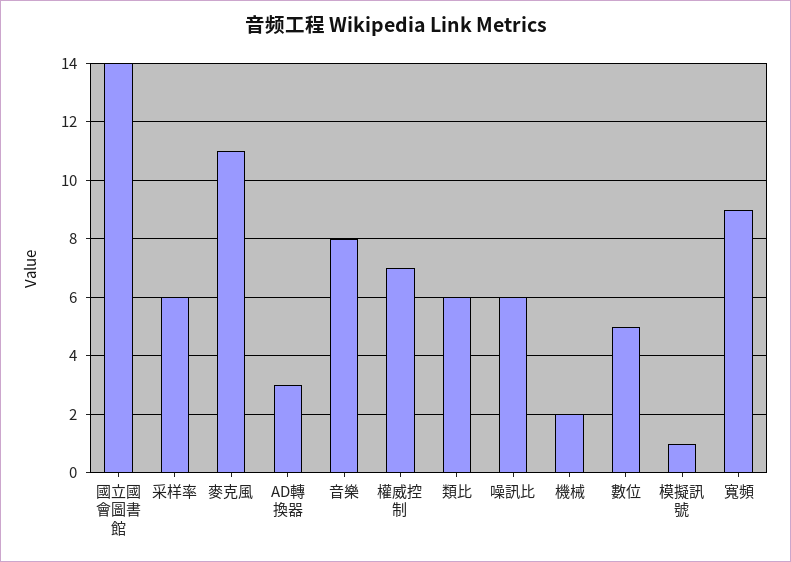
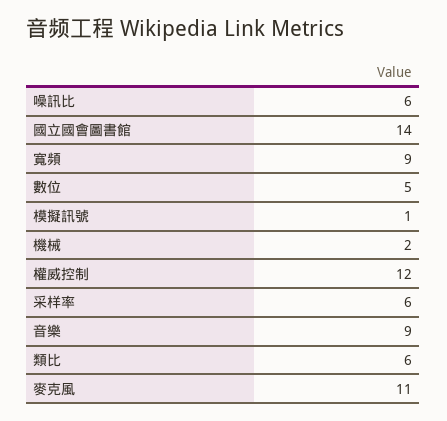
  {
    "國立國會圖書館": 14,
    "采样率": 6,
    "麥克風": 11,
-   "AD轉換器": 3,
-   "音樂": 8,
+   "音樂": 9,
-   "權威控制": 7,
+   "權威控制": 12,
    "類比": 6,
    "噪訊比": 6,
    "機械": 2,
    "數位": 5,
    "模擬訊號": 1,
    "寬頻": 9
  }

